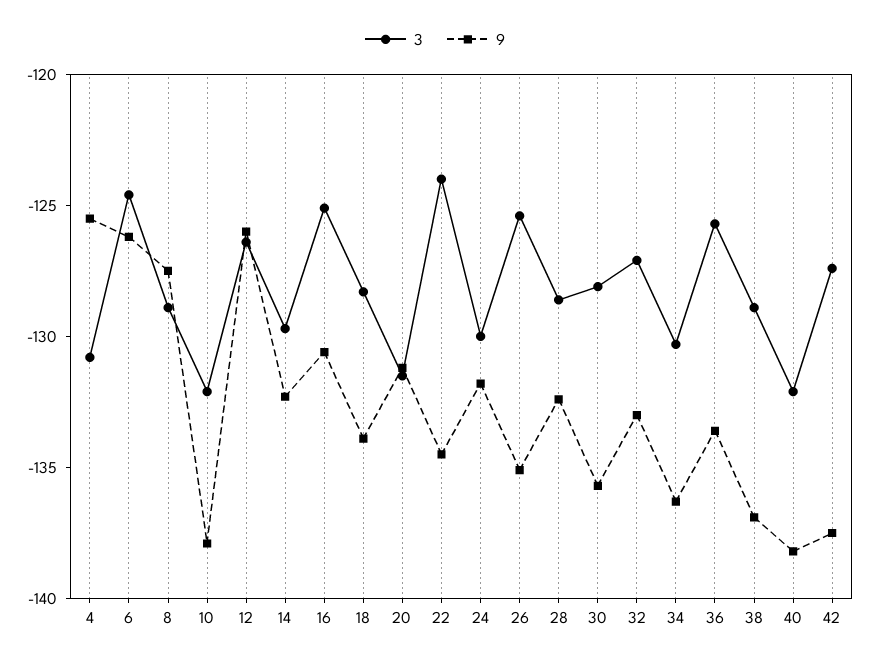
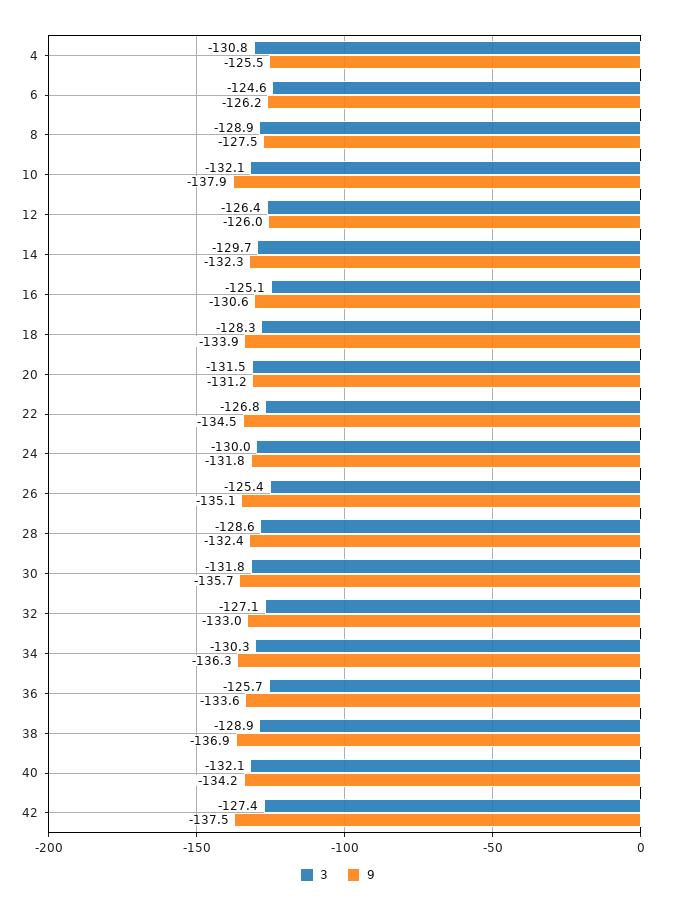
  {
    "3": {
      "4": -130.8,
      "6": -124.6,
      "8": -128.9,
      "10": -132.1,
      "12": -126.4,
      "14": -129.7,
      "16": -125.1,
      "18": -128.3,
      "20": -131.5,
-     "22": -124,
+     "22": -126.8,
      "24": -130,
      "26": -125.4,
      "28": -128.6,
-     "30": -128,
+     "30": -131.8,
      "32": -127.1,
      "34": -130.3,
      "36": -125.7,
      "38": -128.9,
      "40": -132.1,
      "42": -127.4
    },
    "9": {
      "4": -125.5,
      "6": -126.2,
      "8": -127.5,
      "10": -137.9,
      "12": -126,
      "14": -132.3,
      "16": -130.6,
      "18": -133.9,
      "20": -131.2,
      "22": -134.5,
      "24": -131.8,
      "26": -135.1,
      "28": -132.4,
      "30": -135.7,
      "32": -133,
      "34": -136.3,
      "36": -133.6,
      "38": -136.9,
-     "40": -138,
+     "40": -134.2,
      "42": -137.5
    }
  }

